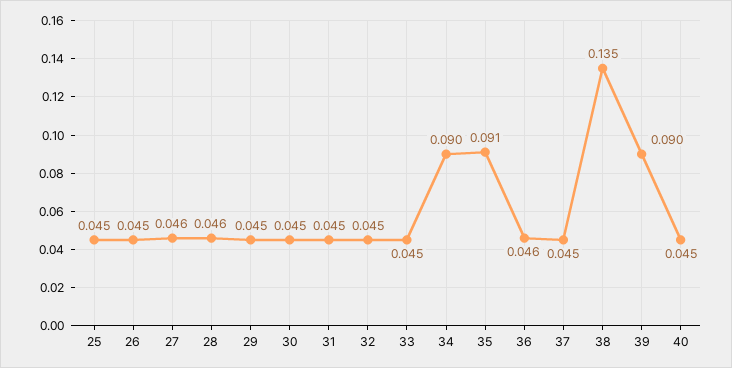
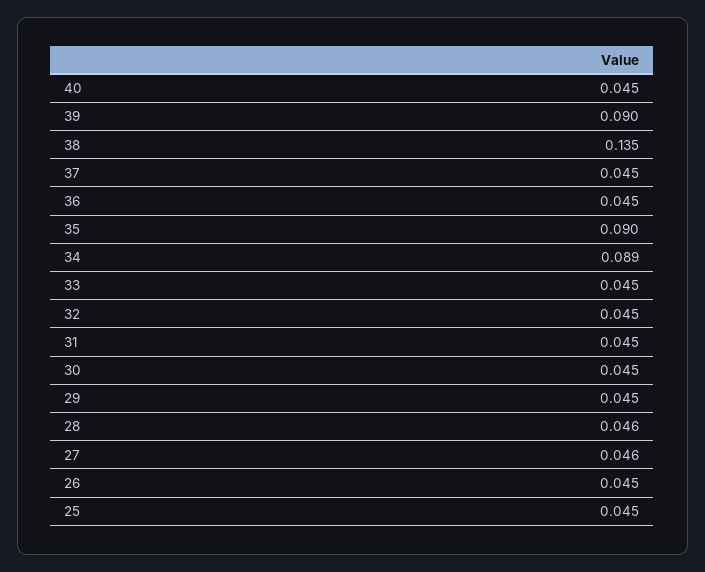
  {
    "25": 0.045,
    "26": 0.045,
    "27": 0.046,
    "28": 0.046,
    "29": 0.045,
    "30": 0.045,
    "31": 0.045,
    "32": 0.045,
    "33": 0.045,
-   "34": 0.09,
+   "34": 0.089,
-   "35": 0.091,
+   "35": 0.09,
-   "36": 0.046,
+   "36": 0.045,
    "37": 0.045,
    "38": 0.135,
    "39": 0.09,
    "40": 0.045
  }

